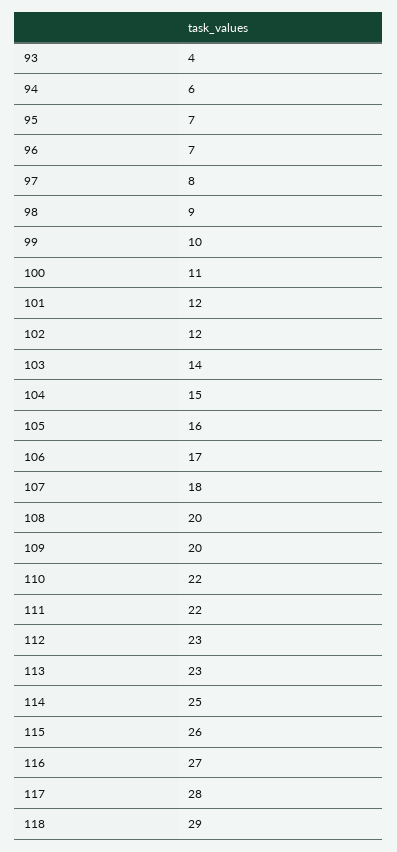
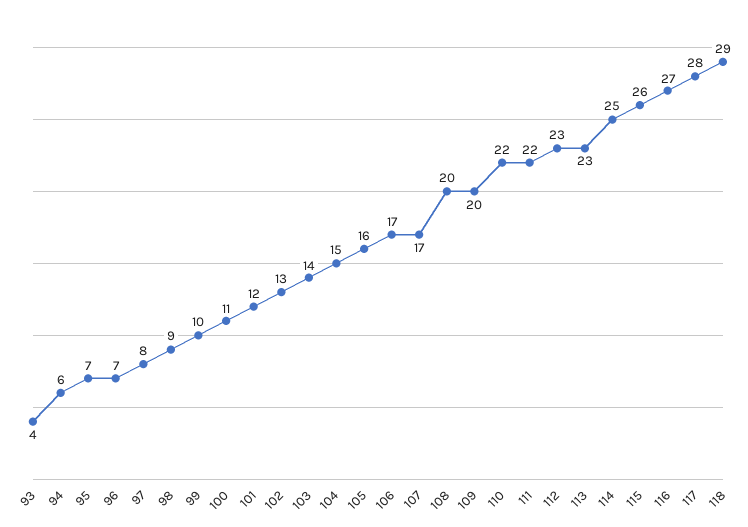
  {
    "93": 4,
    "94": 6,
    "95": 7,
    "96": 7,
    "97": 8,
    "98": 9,
    "99": 10,
    "100": 11,
    "101": 12,
-   "102": 12,
+   "102": 13,
    "103": 14,
    "104": 15,
    "105": 16,
    "106": 17,
-   "107": 18,
+   "107": 17,
    "108": 20,
    "109": 20,
    "110": 22,
    "111": 22,
    "112": 23,
    "113": 23,
    "114": 25,
    "115": 26,
    "116": 27,
    "117": 28,
    "118": 29
  }

